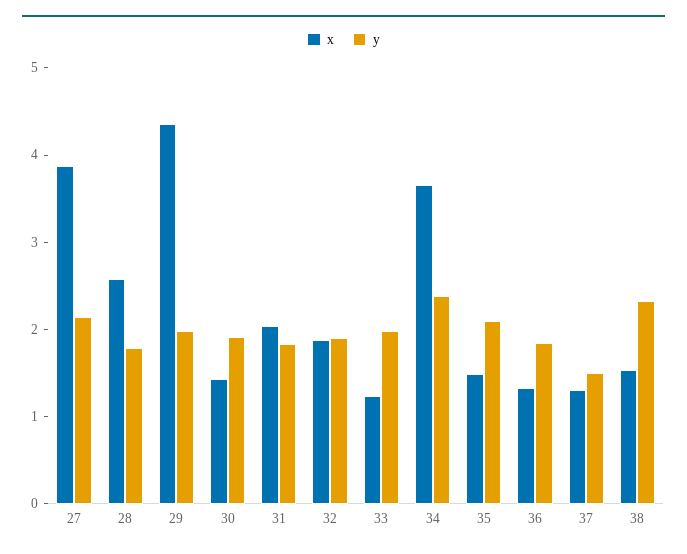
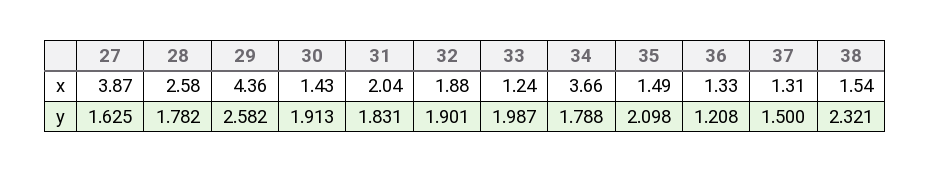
  {
    "x": {
      "27": 3.87,
      "28": 2.58,
      "29": 4.36,
      "30": 1.43,
      "31": 2.04,
      "32": 1.88,
      "33": 1.24,
      "34": 3.66,
      "35": 1.49,
      "36": 1.33,
      "37": 1.31,
      "38": 1.54
    },
    "y": {
-     "27": 2.2,
+     "27": 1.625,
      "28": 1.782,
-     "29": 2,
+     "29": 2.582,
      "30": 1.913,
      "31": 1.831,
      "32": 1.901,
      "33": 1.987,
-     "34": 2.4,
+     "34": 1.788,
      "35": 2.098,
-     "36": 1.8,
+     "36": 1.208,
      "37": 1.5,
      "38": 2.321
    }
  }

